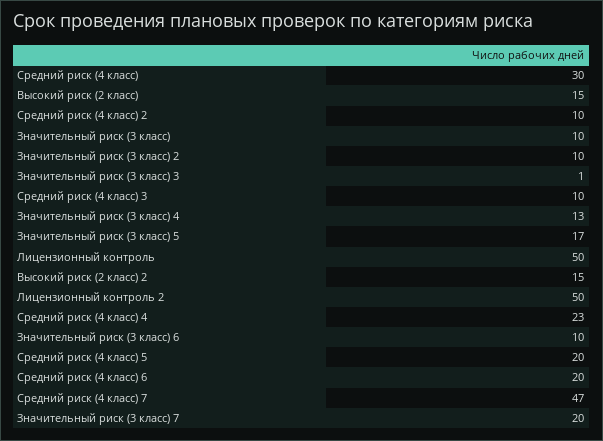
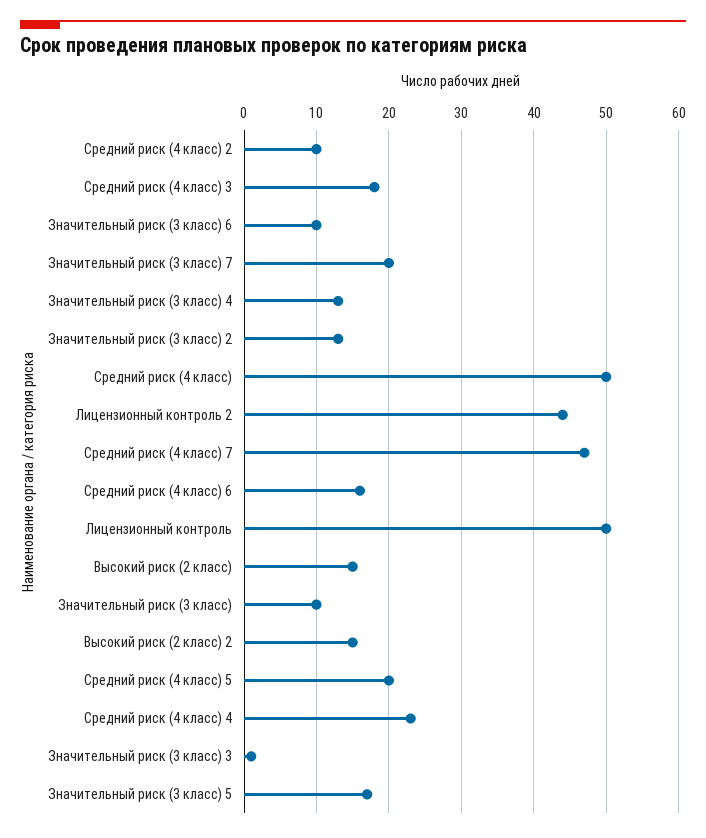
  {
-   "Средний риск (4 класс)": 30,
+   "Средний риск (4 класс)": 50,
    "Высокий риск (2 класс)": 15,
    "Средний риск (4 класс) 2": 10,
    "Значительный риск (3 класс)": 10,
-   "Значительный риск (3 класс) 2": 10,
+   "Значительный риск (3 класс) 2": 13,
    "Значительный риск (3 класс) 3": 1,
-   "Средний риск (4 класс) 3": 10,
+   "Средний риск (4 класс) 3": 18,
    "Значительный риск (3 класс) 4": 13,
    "Значительный риск (3 класс) 5": 17,
    "Лицензионный контроль": 50,
    "Высокий риск (2 класс) 2": 15,
-   "Лицензионный контроль 2": 50,
+   "Лицензионный контроль 2": 44,
    "Средний риск (4 класс) 4": 23,
    "Значительный риск (3 класс) 6": 10,
    "Средний риск (4 класс) 5": 20,
-   "Средний риск (4 класс) 6": 20,
+   "Средний риск (4 класс) 6": 16,
    "Средний риск (4 класс) 7": 47,
    "Значительный риск (3 класс) 7": 20
  }

